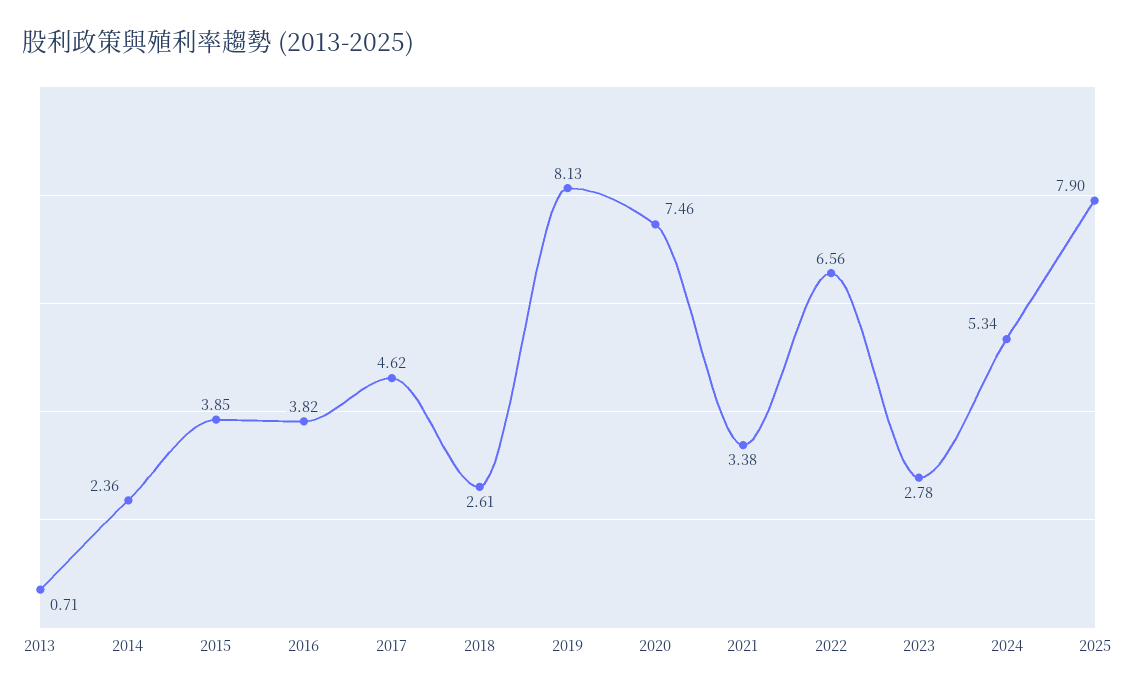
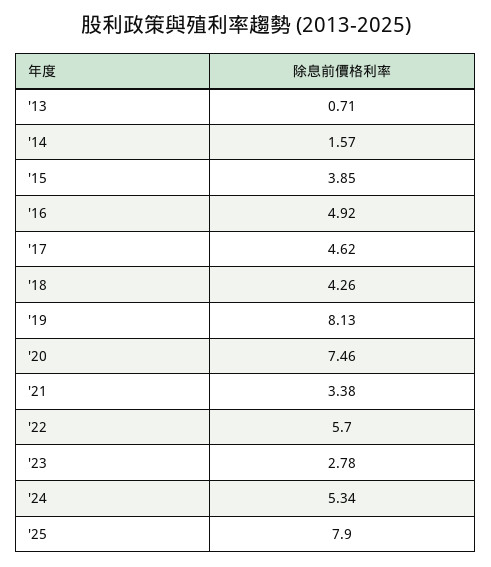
  {
    "2013": 0.71,
-   "2014": 2.36,
+   "2014": 1.57,
    "2015": 3.85,
-   "2016": 3.82,
+   "2016": 4.92,
    "2017": 4.62,
-   "2018": 2.61,
+   "2018": 4.26,
    "2019": 8.13,
    "2020": 7.46,
    "2021": 3.38,
-   "2022": 6.56,
+   "2022": 5.7,
    "2023": 2.78,
    "2024": 5.34,
    "2025": 7.9
  }

